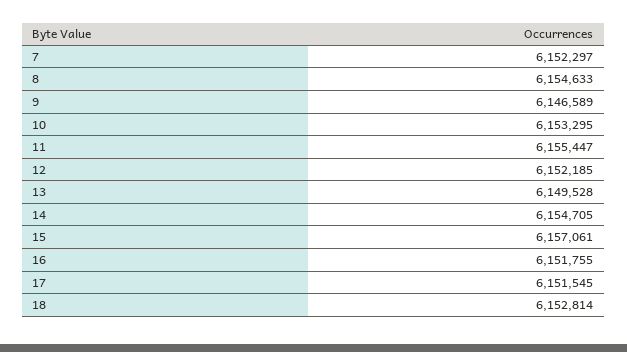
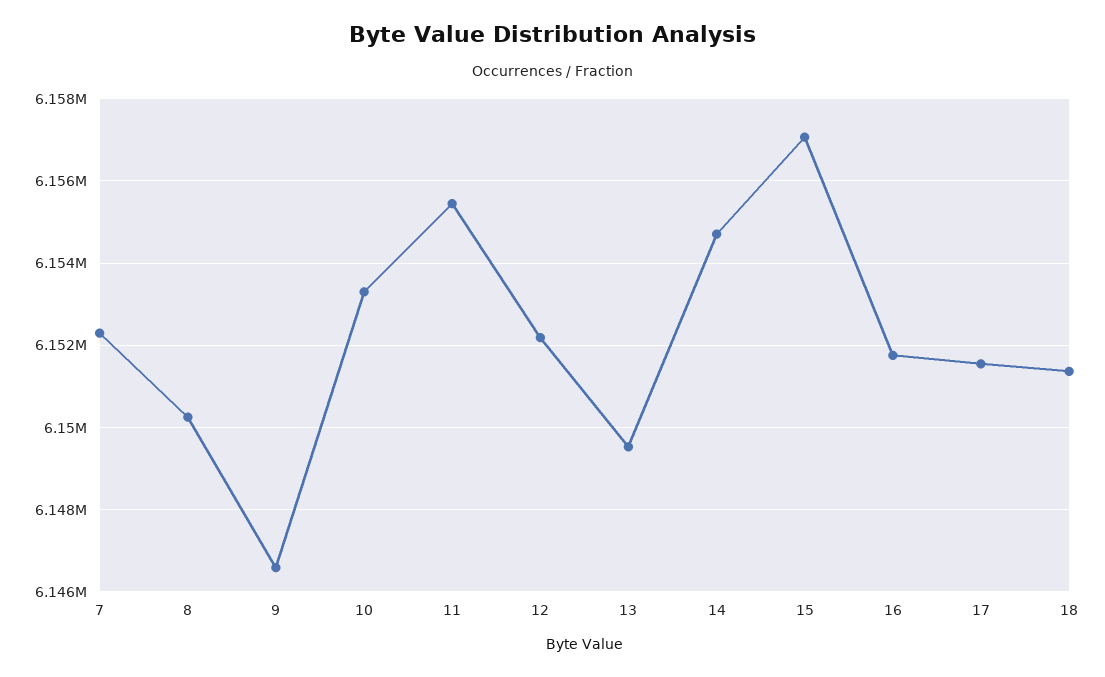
  {
    "7": 6152297,
-   "8": 6154633,
+   "8": 6150200,
    "9": 6146589,
    "10": 6153295,
    "11": 6155447,
    "12": 6152185,
    "13": 6149528,
    "14": 6154705,
    "15": 6157061,
    "16": 6151755,
    "17": 6151545,
-   "18": 6152814
+   "18": 6151400
  }

